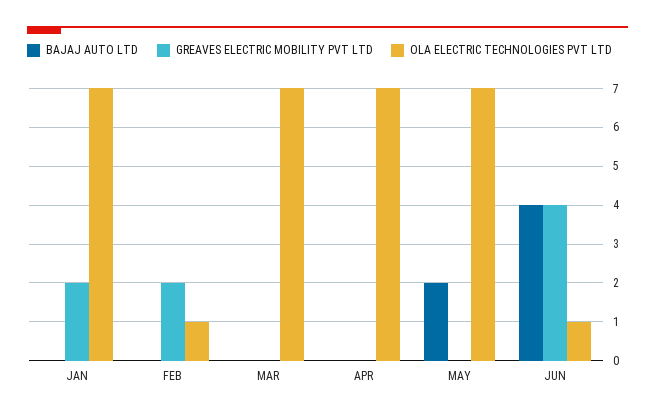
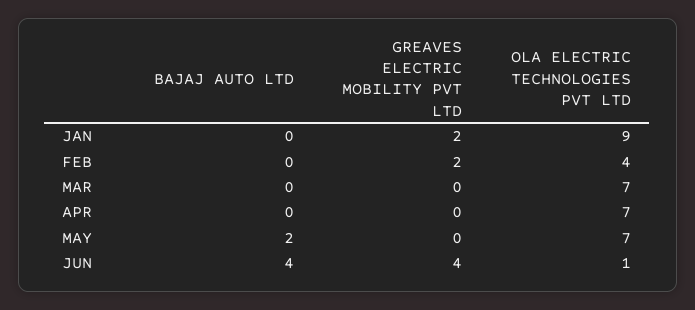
  {
    "BAJAJ AUTO LTD": {
      "JAN": 0,
      "FEB": 0,
      "MAR": 0,
      "APR": 0,
      "MAY": 2,
      "JUN": 4
    },
    "GREAVES ELECTRIC MOBILITY PVT LTD": {
      "JAN": 2,
      "FEB": 2,
      "MAR": 0,
      "APR": 0,
      "MAY": 0,
      "JUN": 4
    },
    "OLA ELECTRIC TECHNOLOGIES PVT LTD": {
-     "JAN": 7,
+     "JAN": 9,
-     "FEB": 1,
+     "FEB": 4,
      "MAR": 7,
      "APR": 7,
      "MAY": 7,
      "JUN": 1
    }
  }

